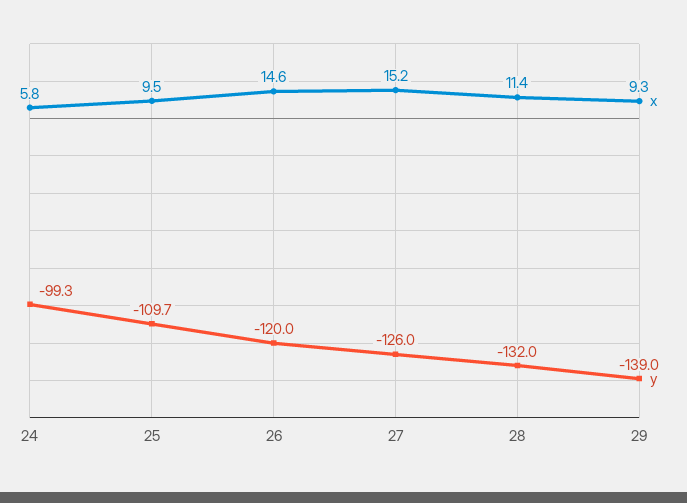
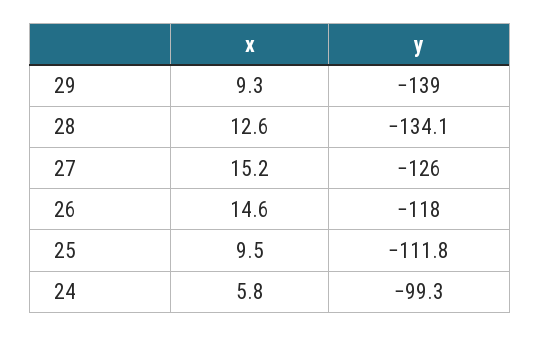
  {
    "x": {
      "24": 5.8,
      "25": 9.5,
      "26": 14.6,
      "27": 15.2,
-     "28": 11.4,
+     "28": 12.6,
      "29": 9.3
    },
    "y": {
      "24": -99.3,
-     "25": -109.7,
+     "25": -111.8,
-     "26": -120,
+     "26": -118,
      "27": -126,
-     "28": -132,
+     "28": -134.1,
      "29": -139
    }
  }

